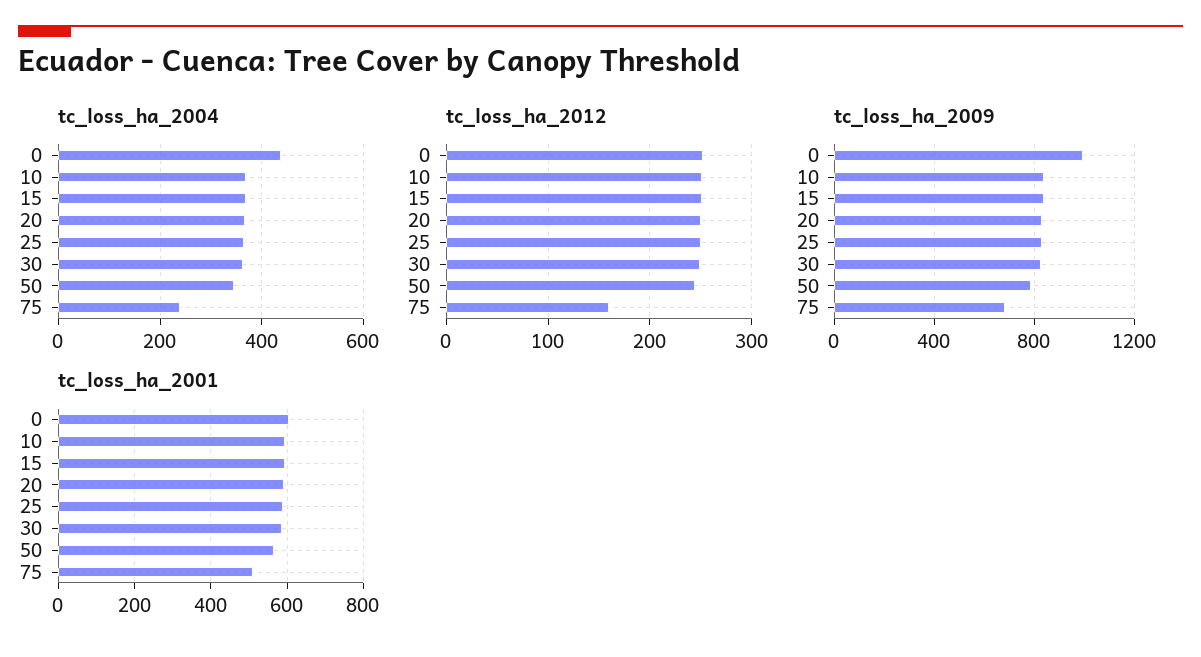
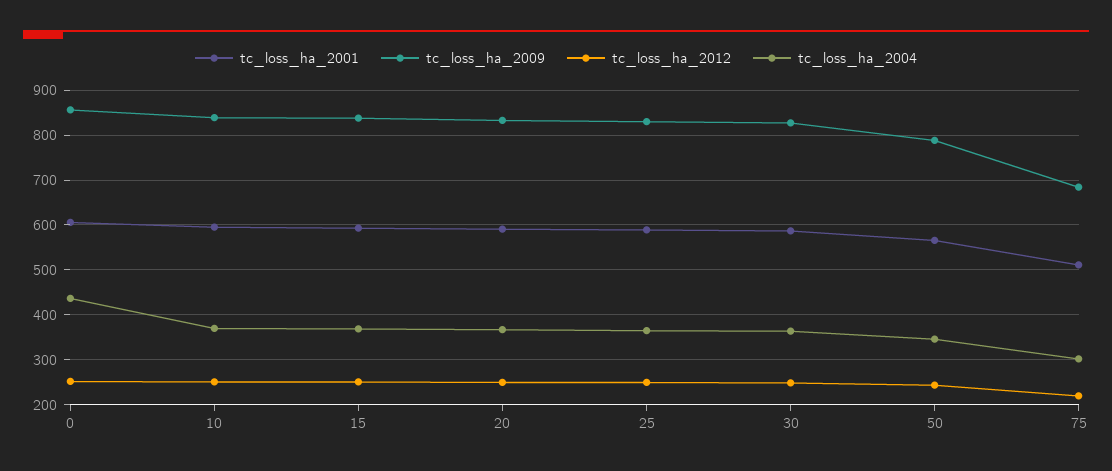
  {
    "tc_loss_ha_2004": {
      "0": 440,
      "10": 380,
      "15": 360,
      "20": 360,
      "25": 360,
      "30": 360,
      "50": 340,
-     "75": 240
+     "75": 300
    },
    "tc_loss_ha_2012": {
      "0": 250,
      "10": 250,
      "15": 250,
      "20": 250,
      "25": 250,
      "30": 250,
      "50": 240,
-     "75": 160
+     "75": 220
    },
    "tc_loss_ha_2009": {
-     "0": 1000,
+     "0": 860,
      "10": 840,
      "15": 840,
      "20": 840,
      "25": 840,
      "30": 820,
      "50": 780,
      "75": 680
    },
    "tc_loss_ha_2001": {
      "0": 600,
      "10": 600,
      "15": 600,
      "20": 600,
      "25": 580,
      "30": 580,
      "50": 560,
      "75": 520
    }
  }

